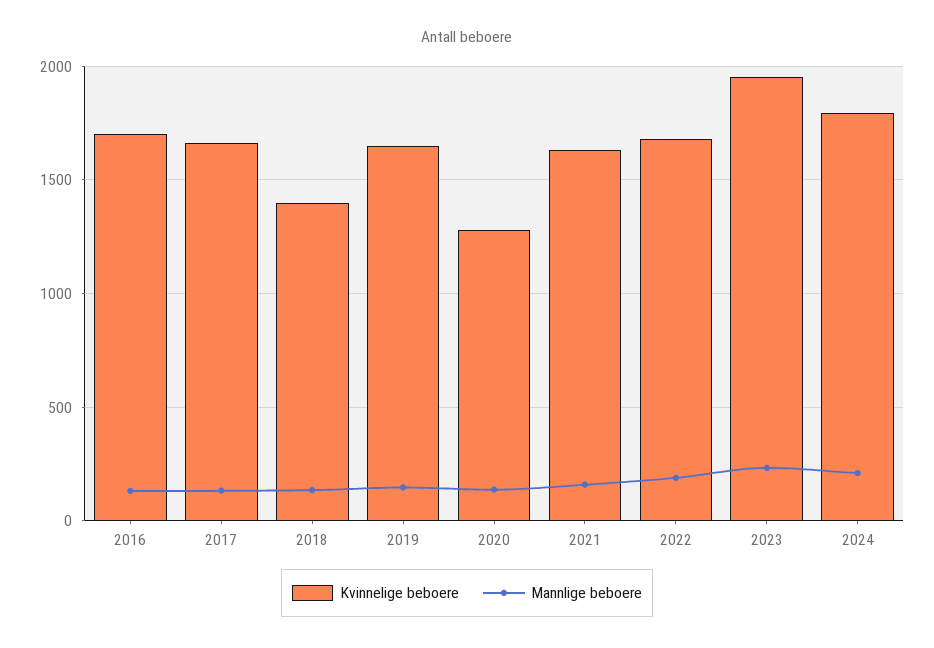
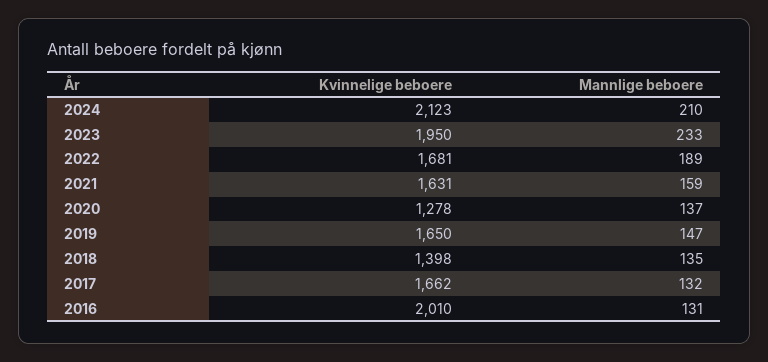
  {
    "Kvinnelige beboere": {
-     "2016": 1700,
+     "2016": 2010,
      "2017": 1662,
      "2018": 1398,
      "2019": 1650,
      "2020": 1278,
      "2021": 1631,
      "2022": 1681,
      "2023": 1950,
-     "2024": 1800
+     "2024": 2123
    },
    "Mannlige beboere": {
      "2016": 131,
      "2017": 132,
      "2018": 135,
      "2019": 147,
      "2020": 137,
      "2021": 159,
      "2022": 189,
      "2023": 233,
      "2024": 210
    }
  }

